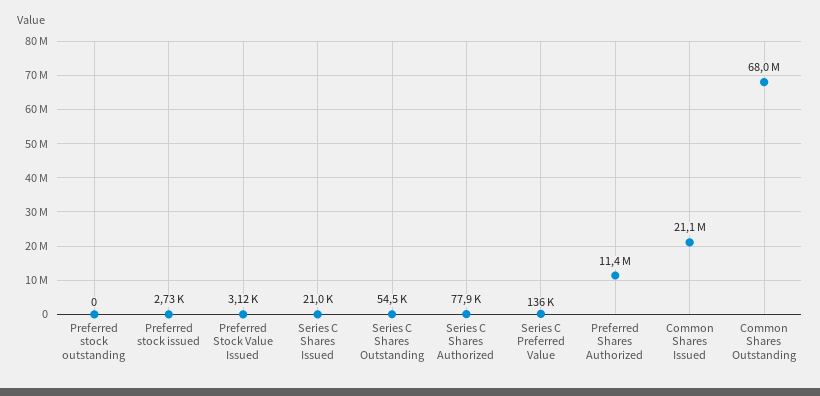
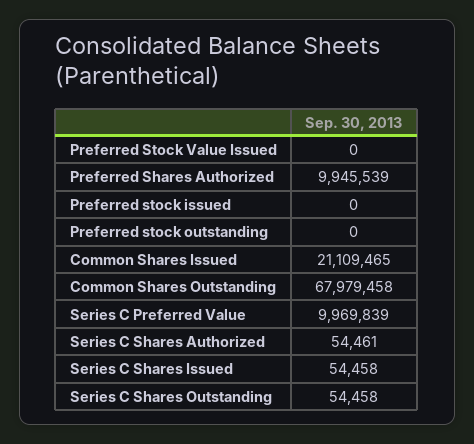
  {
    "Preferred stock outstanding": 0,
-   "Preferred stock issued": 2730,
+   "Preferred stock issued": 0,
-   "Preferred Stock Value Issued": 3120,
+   "Preferred Stock Value Issued": 0,
-   "Series C Shares Issued": 21000,
+   "Series C Shares Issued": 54458,
    "Series C Shares Outstanding": 54458,
-   "Series C Shares Authorized": 77900,
+   "Series C Shares Authorized": 54461,
-   "Series C Preferred Value": 136000,
+   "Series C Preferred Value": 9969839,
-   "Preferred Shares Authorized": 11400000,
+   "Preferred Shares Authorized": 9945539,
    "Common Shares Issued": 21109465,
    "Common Shares Outstanding": 67979458
  }

